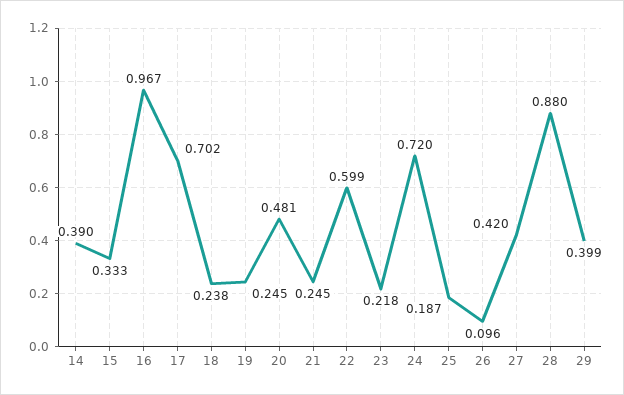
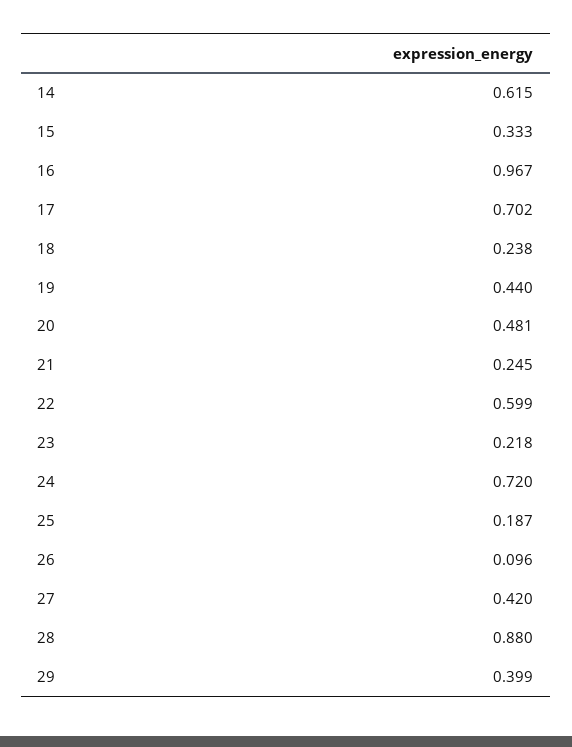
  {
-   "14": 0.39,
+   "14": 0.615,
    "15": 0.333,
    "16": 0.967,
    "17": 0.702,
    "18": 0.238,
-   "19": 0.245,
+   "19": 0.44,
    "20": 0.481,
    "21": 0.245,
    "22": 0.599,
    "23": 0.218,
    "24": 0.72,
    "25": 0.187,
    "26": 0.096,
    "27": 0.42,
    "28": 0.88,
    "29": 0.399
  }

